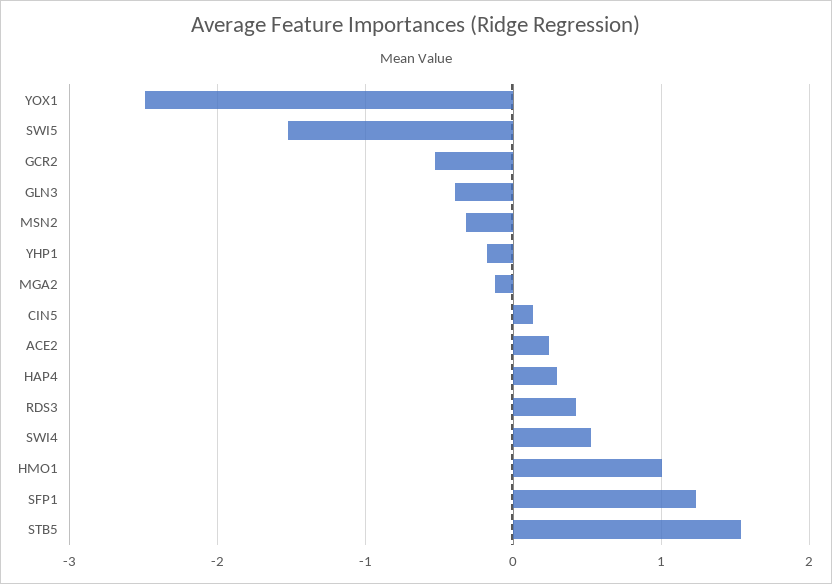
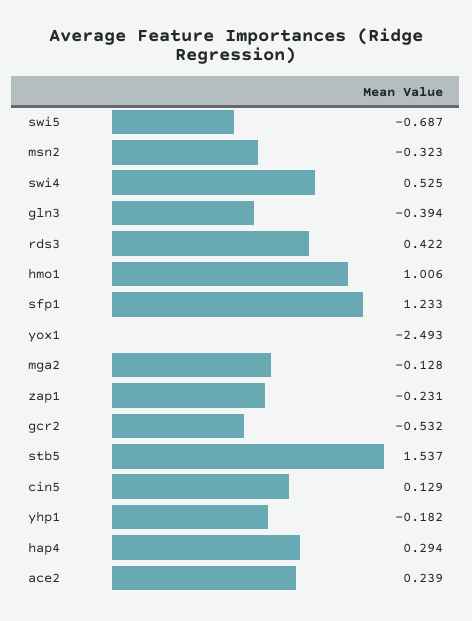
  {
    "YOX1": -2.493,
-   "SWI5": -1.5,
+   "SWI5": -0.687,
    "GCR2": -0.532,
    "GLN3": -0.394,
    "MSN2": -0.323,
    "YHP1": -0.182,
    "MGA2": -0.128,
    "CIN5": 0.129,
    "ACE2": 0.239,
    "HAP4": 0.294,
    "RDS3": 0.422,
    "SWI4": 0.525,
    "HMO1": 1.006,
    "SFP1": 1.233,
-   "STB5": 1.537
+   "STB5": 1.537,
+   "zap1": -0.231
  }

